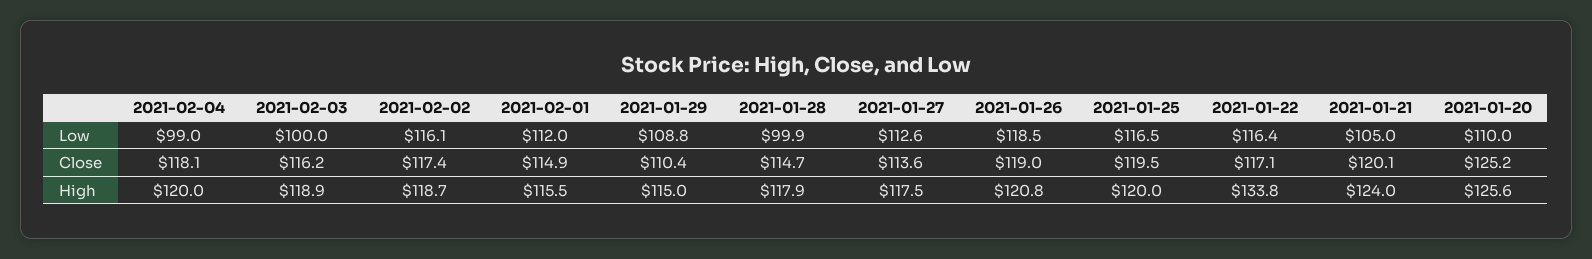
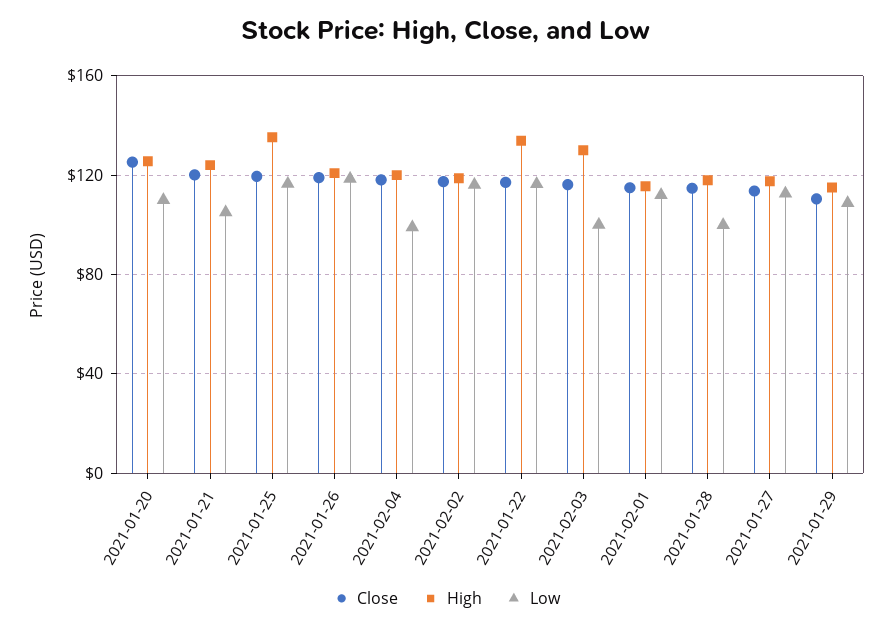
  {
    "Low": {
      "2021-02-04": 99,
      "2021-02-03": 100,
      "2021-02-02": 116.1,
      "2021-02-01": 112,
      "2021-01-29": 108.8,
      "2021-01-28": 99.9,
      "2021-01-27": 112.6,
      "2021-01-26": 118.5,
      "2021-01-25": 116.5,
      "2021-01-22": 116.4,
      "2021-01-21": 105,
      "2021-01-20": 110
    },
    "Close": {
      "2021-02-04": 118.1,
      "2021-02-03": 116.2,
      "2021-02-02": 117.4,
      "2021-02-01": 114.9,
      "2021-01-29": 110.4,
      "2021-01-28": 114.7,
      "2021-01-27": 113.6,
      "2021-01-26": 119,
      "2021-01-25": 119.5,
      "2021-01-22": 117.1,
      "2021-01-21": 120.1,
      "2021-01-20": 125.2
    },
    "High": {
      "2021-02-04": 120,
-     "2021-02-03": 118.9,
+     "2021-02-03": 130,
      "2021-02-02": 118.7,
      "2021-02-01": 115.5,
      "2021-01-29": 115,
      "2021-01-28": 117.9,
      "2021-01-27": 117.5,
      "2021-01-26": 120.8,
-     "2021-01-25": 120,
+     "2021-01-25": 135,
      "2021-01-22": 133.8,
      "2021-01-21": 124,
      "2021-01-20": 125.6
    }
  }

